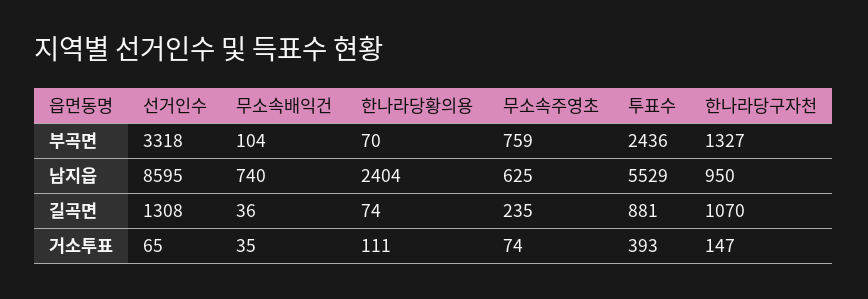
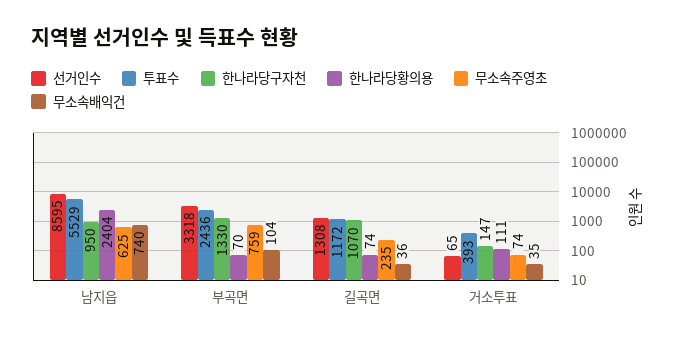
  {
    "선거인수": {
      "부곡면": 3318,
      "남지읍": 8595,
      "길곡면": 1308,
      "거소투표": 65
    },
    "무소속배익건": {
      "부곡면": 104,
      "남지읍": 740,
      "길곡면": 36,
      "거소투표": 35
    },
    "한나라당황의용": {
      "부곡면": 70,
      "남지읍": 2404,
      "길곡면": 74,
      "거소투표": 111
    },
    "무소속주영초": {
      "부곡면": 759,
      "남지읍": 625,
      "길곡면": 235,
      "거소투표": 74
    },
    "투표수": {
      "부곡면": 2436,
      "남지읍": 5529,
-     "길곡면": 881,
+     "길곡면": 1172,
      "거소투표": 393
    },
    "한나라당구자천": {
-     "부곡면": 1327,
+     "부곡면": 1330,
      "남지읍": 950,
      "길곡면": 1070,
      "거소투표": 147
    }
  }

